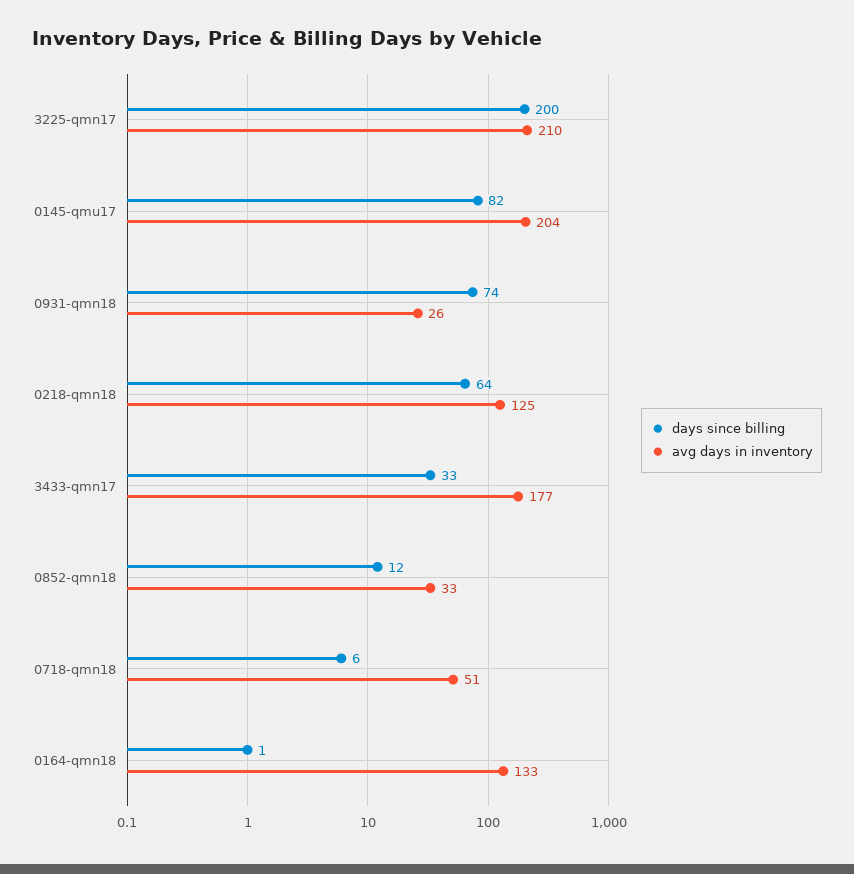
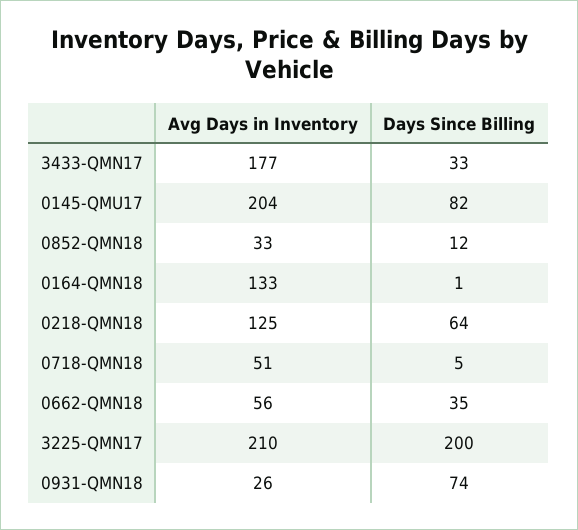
  {
    "days since billing": {
      "3225-qmn17": 200,
      "0145-qmu17": 82,
      "0931-qmn18": 74,
      "0218-qmn18": 64,
      "3433-qmn17": 33,
      "0852-qmn18": 12,
-     "0718-qmn18": 6,
+     "0718-qmn18": 5,
-     "0164-qmn18": 1
+     "0164-qmn18": 1,
+     "0662-QMN18": 35
    },
    "avg days in inventory": {
      "3225-qmn17": 210,
      "0145-qmu17": 204,
      "0931-qmn18": 26,
      "0218-qmn18": 125,
      "3433-qmn17": 177,
      "0852-qmn18": 33,
      "0718-qmn18": 51,
-     "0164-qmn18": 133
+     "0164-qmn18": 133,
+     "0662-QMN18": 56
    }
  }

